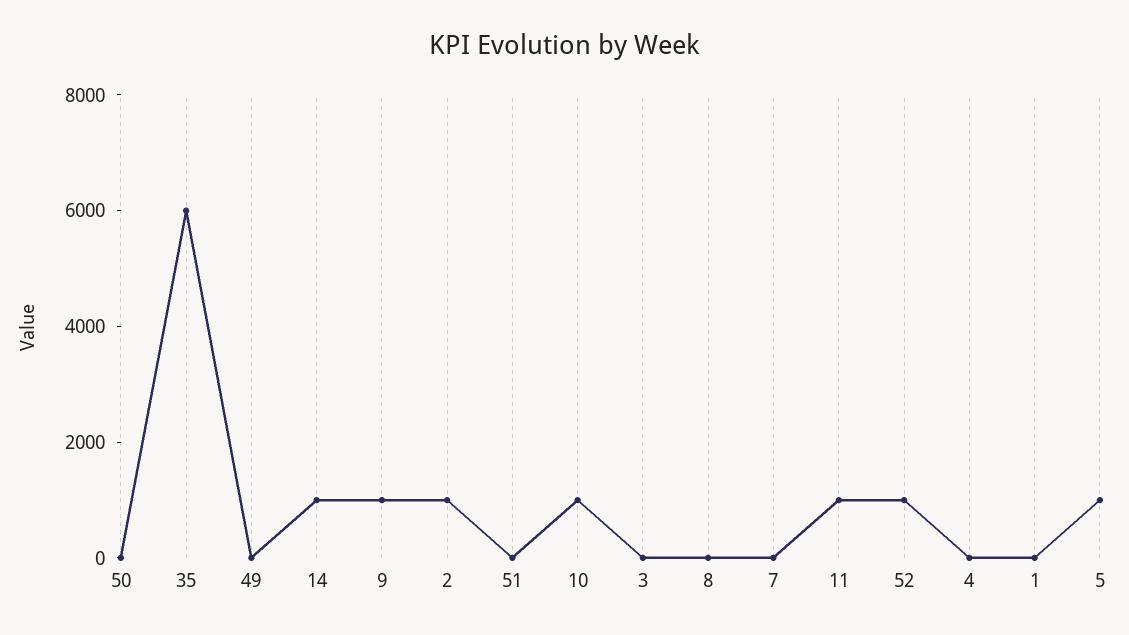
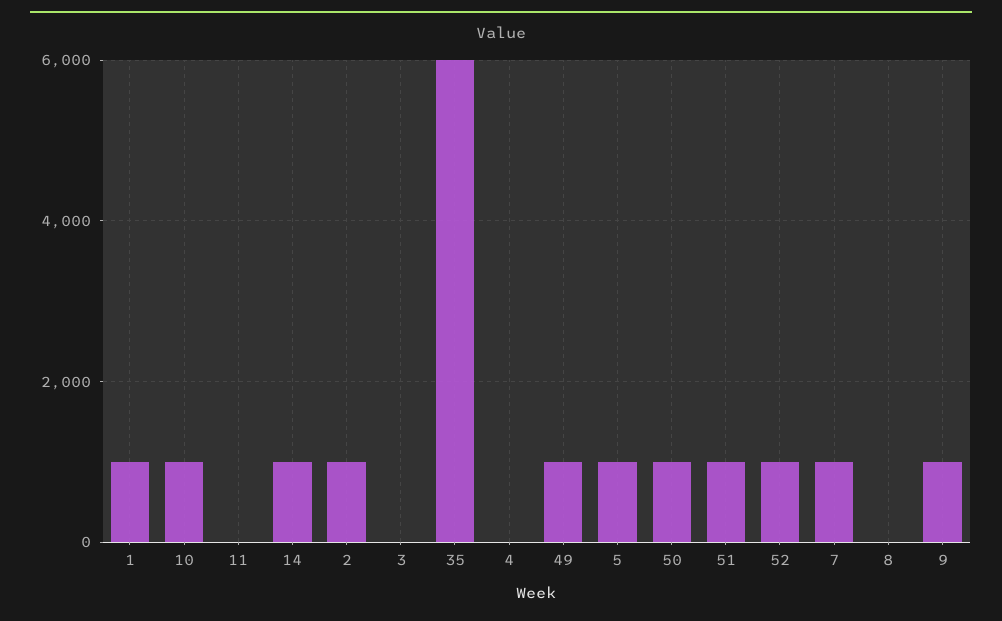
  {
-   "50": 0,
+   "50": 1000,
    "35": 6000,
-   "49": 0,
+   "49": 1000,
    "14": 1000,
    "9": 1000,
    "2": 1000,
-   "51": 0,
+   "51": 1000,
    "10": 1000,
    "3": 0,
    "8": 0,
-   "7": 0,
+   "7": 1000,
-   "11": 1000,
+   "11": 0,
    "52": 1000,
    "4": 0,
-   "1": 0,
+   "1": 1000,
    "5": 1000
  }

